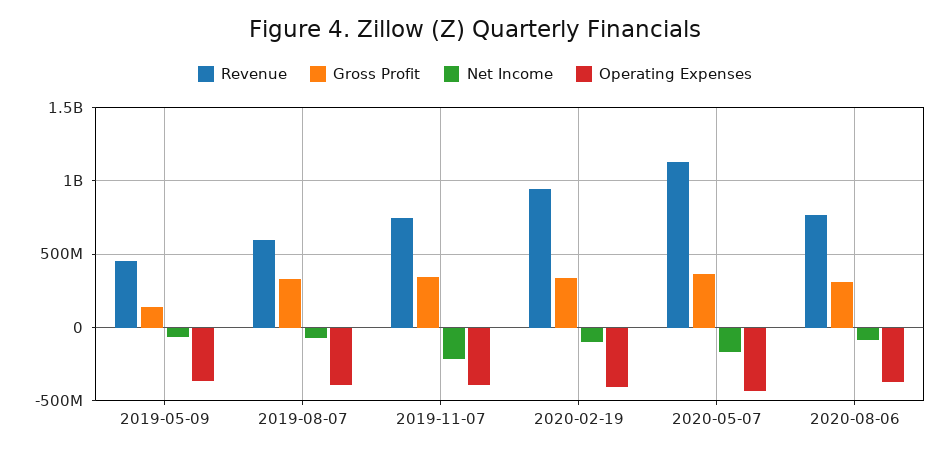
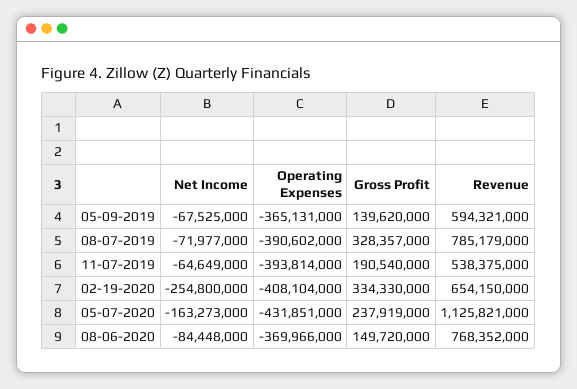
  {
    "Revenue": {
-     "2019-05-09": 450000000,
+     "2019-05-09": 594321000,
-     "2019-08-07": 600000000,
+     "2019-08-07": 785179000,
-     "2019-11-07": 750000000,
+     "2019-11-07": 538375000,
-     "2020-02-19": 950000000,
+     "2020-02-19": 654150000,
      "2020-05-07": 1125821000,
      "2020-08-06": 768352000
    },
    "Gross Profit": {
      "2019-05-09": 139620000,
      "2019-08-07": 328357000,
-     "2019-11-07": 350000000,
+     "2019-11-07": 190540000,
      "2020-02-19": 334330000,
-     "2020-05-07": 350000000,
+     "2020-05-07": 237919000,
-     "2020-08-06": 300000000
+     "2020-08-06": 149720000
    },
    "Net Income": {
      "2019-05-09": -67525000,
      "2019-08-07": -71977000,
-     "2019-11-07": -200000000,
+     "2019-11-07": -64649000,
-     "2020-02-19": -100000000,
+     "2020-02-19": -254800000,
      "2020-05-07": -163273000,
      "2020-08-06": -84448000
    },
    "Operating Expenses": {
      "2019-05-09": -365131000,
      "2019-08-07": -390602000,
      "2019-11-07": -393814000,
      "2020-02-19": -408104000,
      "2020-05-07": -431851000,
      "2020-08-06": -369966000
    }
  }

